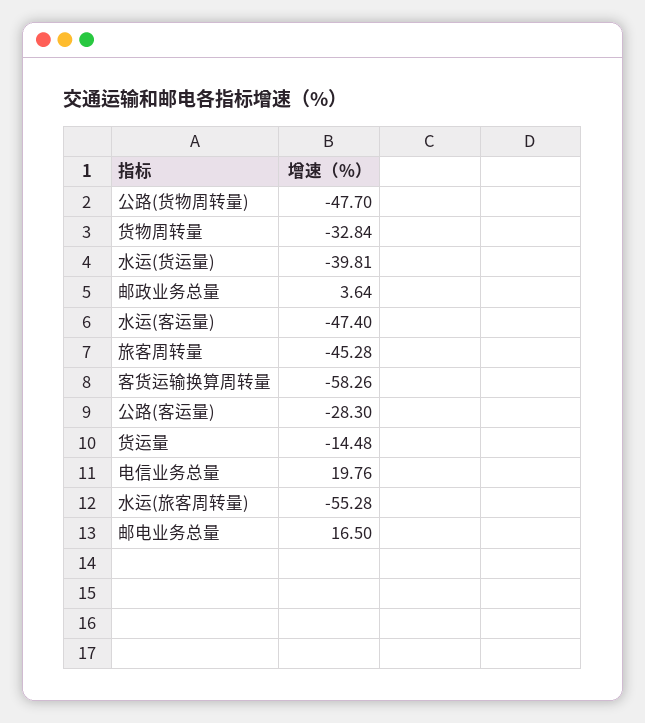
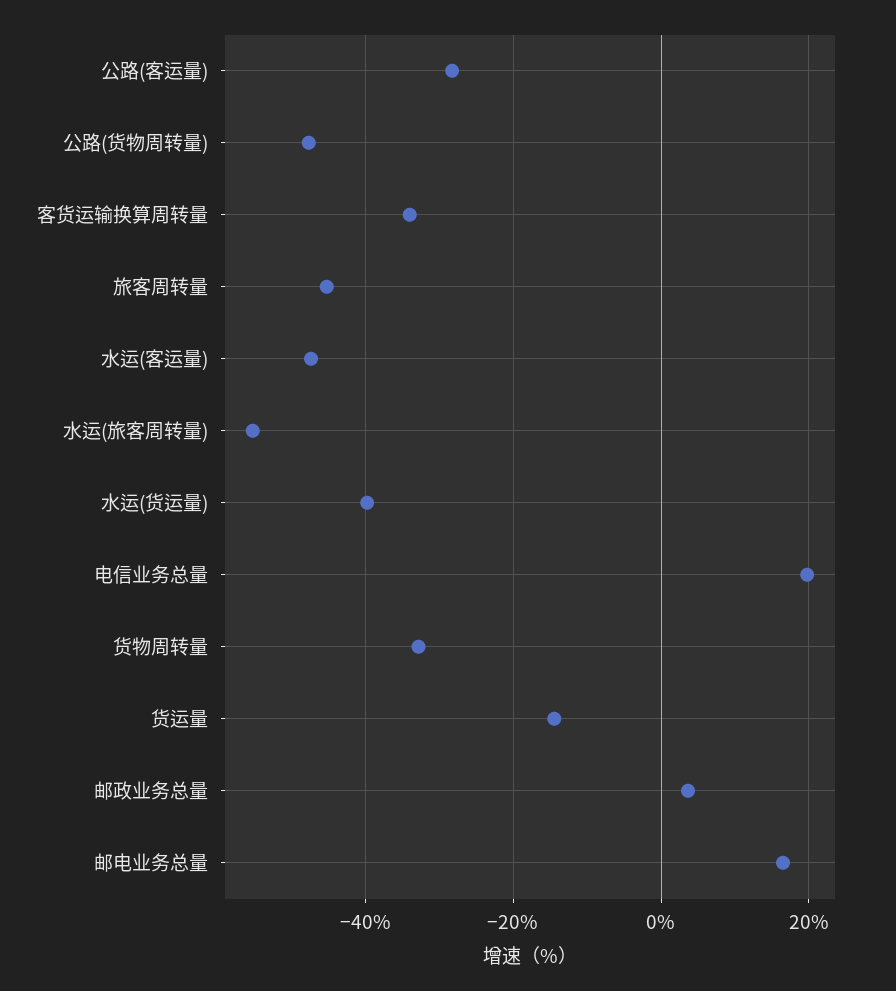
  {
    "公路(货物周转量)": -47.7,
    "货物周转量": -32.84,
    "水运(货运量)": -39.81,
    "邮政业务总量": 3.64,
    "水运(客运量)": -47.4,
    "旅客周转量": -45.28,
-   "客货运输换算周转量": -58.26,
+   "客货运输换算周转量": -34,
    "公路(客运量)": -28.3,
    "货运量": -14.48,
    "电信业务总量": 19.76,
    "水运(旅客周转量)": -55.28,
    "邮电业务总量": 16.5
  }

